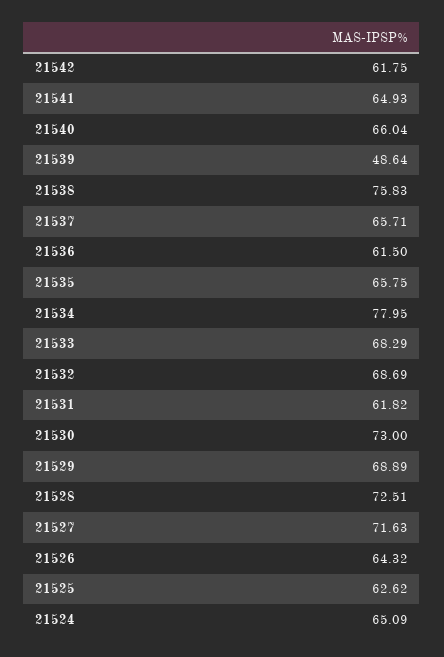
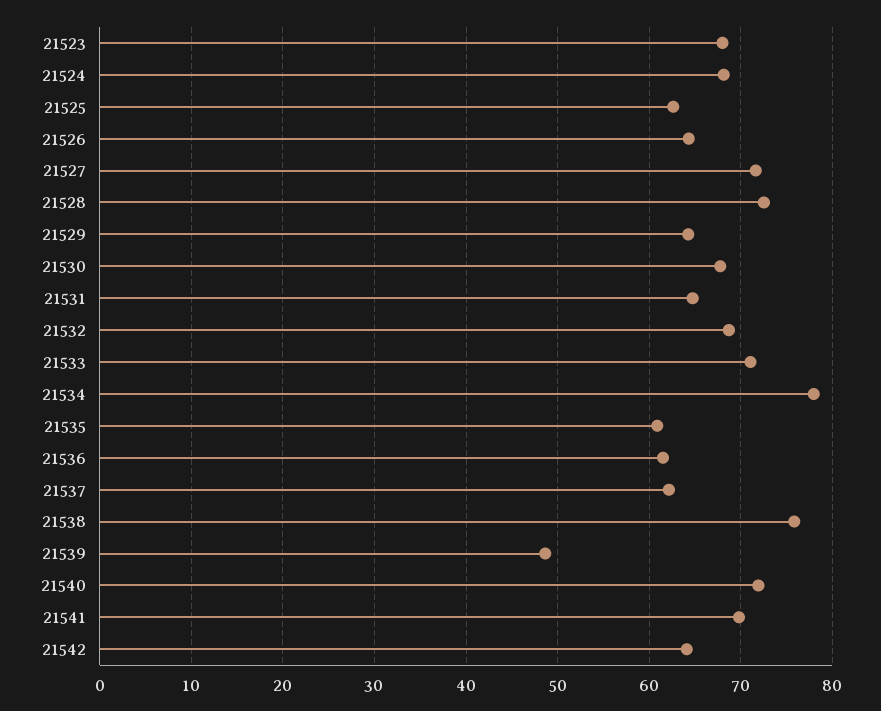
  {
-   "21542": 61.75,
+   "21542": 64,
-   "21541": 64.93,
+   "21541": 70,
-   "21540": 66.04,
+   "21540": 72,
    "21539": 48.64,
    "21538": 75.83,
-   "21537": 65.71,
+   "21537": 62,
    "21536": 61.5,
-   "21535": 65.75,
+   "21535": 61,
    "21534": 77.95,
-   "21533": 68.29,
+   "21533": 71,
    "21532": 68.69,
-   "21531": 61.82,
+   "21531": 65,
-   "21530": 73,
+   "21530": 68,
-   "21529": 68.89,
+   "21529": 64,
    "21528": 72.51,
    "21527": 71.63,
    "21526": 64.32,
    "21525": 62.62,
-   "21524": 65.09
+   "21524": 68,
+   "21523": 68
  }

